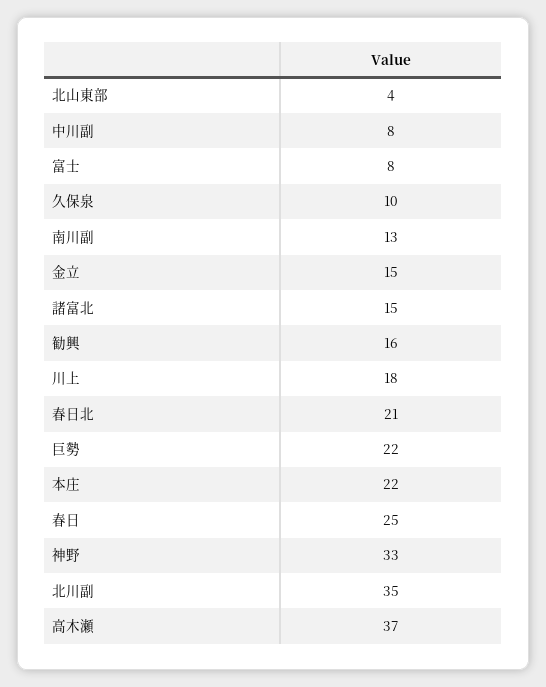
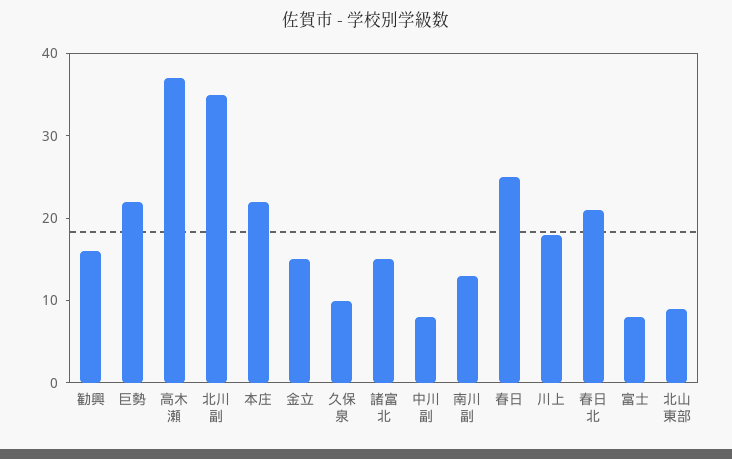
  {
-   "北山東部": 4,
+   "北山東部": 9,
    "中川副": 8,
    "富士": 8,
    "久保泉": 10,
    "南川副": 13,
    "金立": 15,
    "諸富北": 15,
    "勧興": 16,
    "川上": 18,
    "春日北": 21,
    "巨勢": 22,
    "本庄": 22,
    "春日": 25,
-   "神野": 33,
    "北川副": 35,
    "高木瀬": 37
  }

